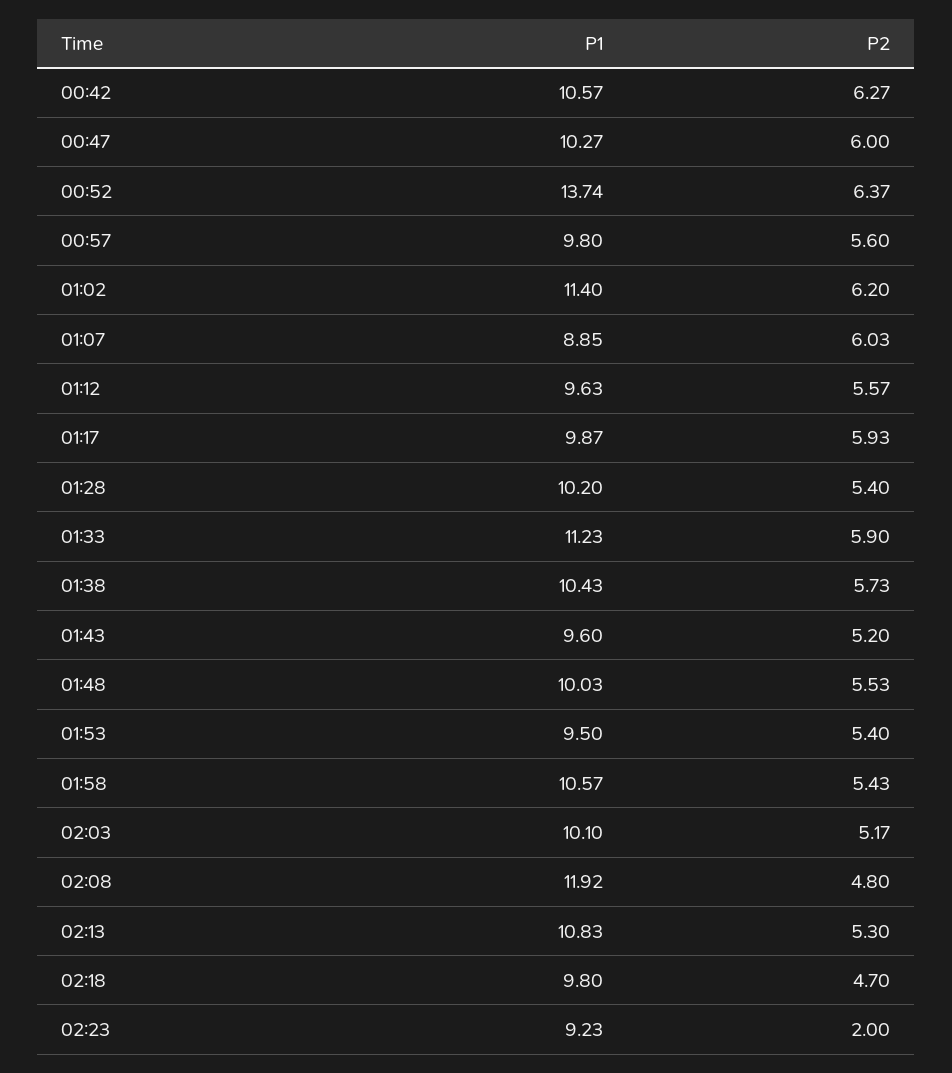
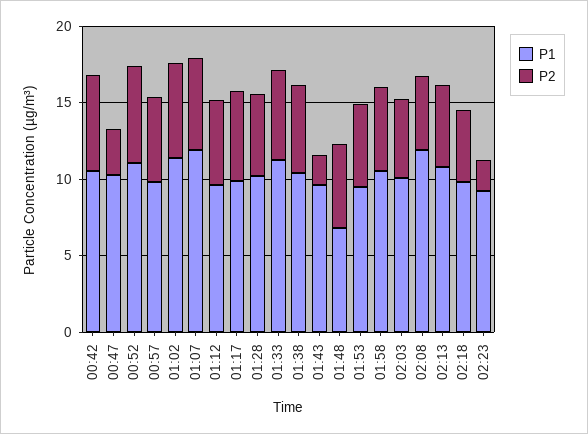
  {
    "P1": {
      "00:42": 10.57,
      "00:47": 10.27,
-     "00:52": 13.74,
+     "00:52": 11,
      "00:57": 9.8,
      "01:02": 11.4,
-     "01:07": 8.85,
+     "01:07": 12,
      "01:12": 9.63,
      "01:17": 9.87,
      "01:28": 10.2,
      "01:33": 11.23,
      "01:38": 10.43,
      "01:43": 9.6,
-     "01:48": 10.03,
+     "01:48": 7,
      "01:53": 9.5,
      "01:58": 10.57,
      "02:03": 10.1,
      "02:08": 11.92,
      "02:13": 10.83,
      "02:18": 9.8,
      "02:23": 9.23
    },
    "P2": {
      "00:42": 6.27,
-     "00:47": 6,
+     "00:47": 3,
      "00:52": 6.37,
      "00:57": 5.6,
      "01:02": 6.2,
      "01:07": 6.03,
      "01:12": 5.57,
      "01:17": 5.93,
      "01:28": 5.4,
      "01:33": 5.9,
      "01:38": 5.73,
-     "01:43": 5.2,
+     "01:43": 2,
      "01:48": 5.53,
      "01:53": 5.4,
      "01:58": 5.43,
      "02:03": 5.17,
      "02:08": 4.8,
      "02:13": 5.3,
      "02:18": 4.7,
      "02:23": 2
    }
  }

